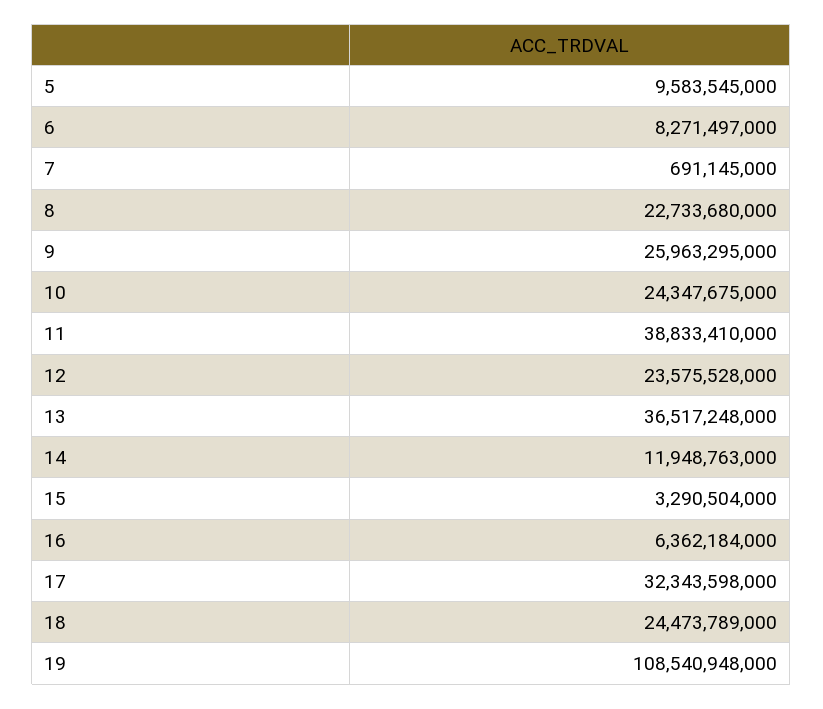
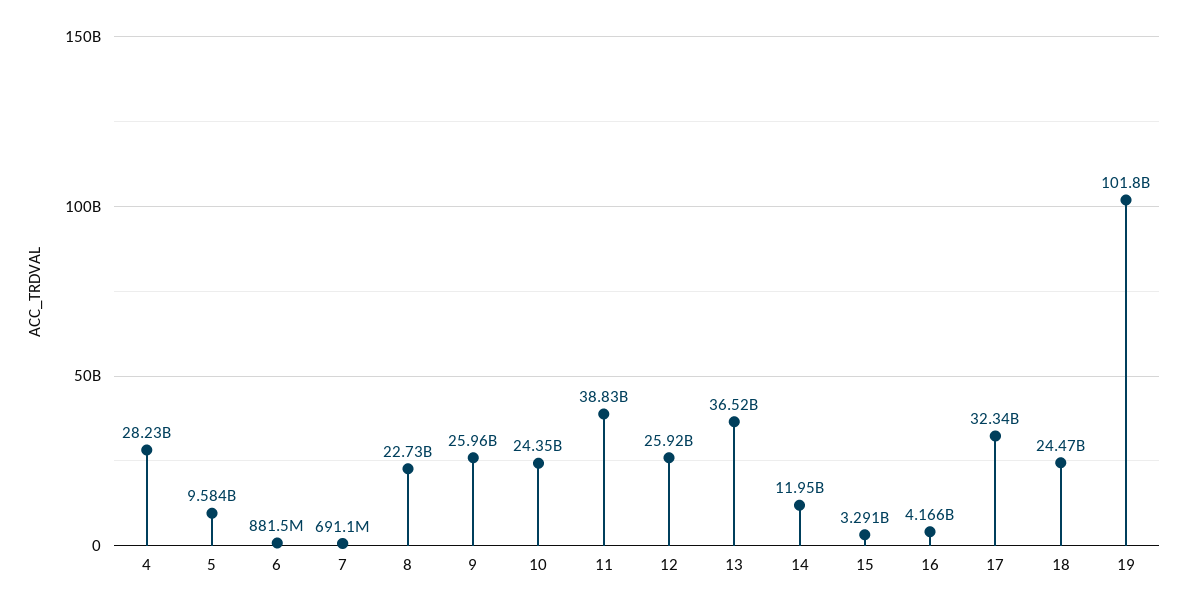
  {
    "5": 9583545000,
-   "6": 8271497000,
+   "6": 881500000,
    "7": 691145000,
    "8": 22733680000,
    "9": 25963295000,
    "10": 24347675000,
    "11": 38833410000,
-   "12": 23575528000,
+   "12": 25920000000,
    "13": 36517248000,
    "14": 11948763000,
    "15": 3290504000,
-   "16": 6362184000,
+   "16": 4166000000,
    "17": 32343598000,
    "18": 24473789000,
-   "19": 108540948000
+   "19": 101800000000,
+   "4": 28230000000
  }

